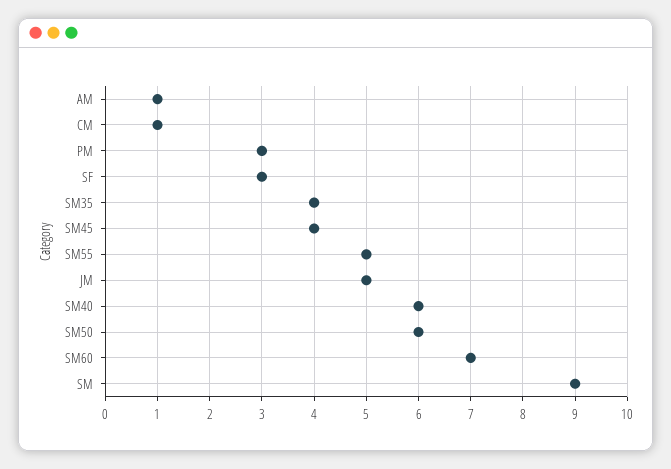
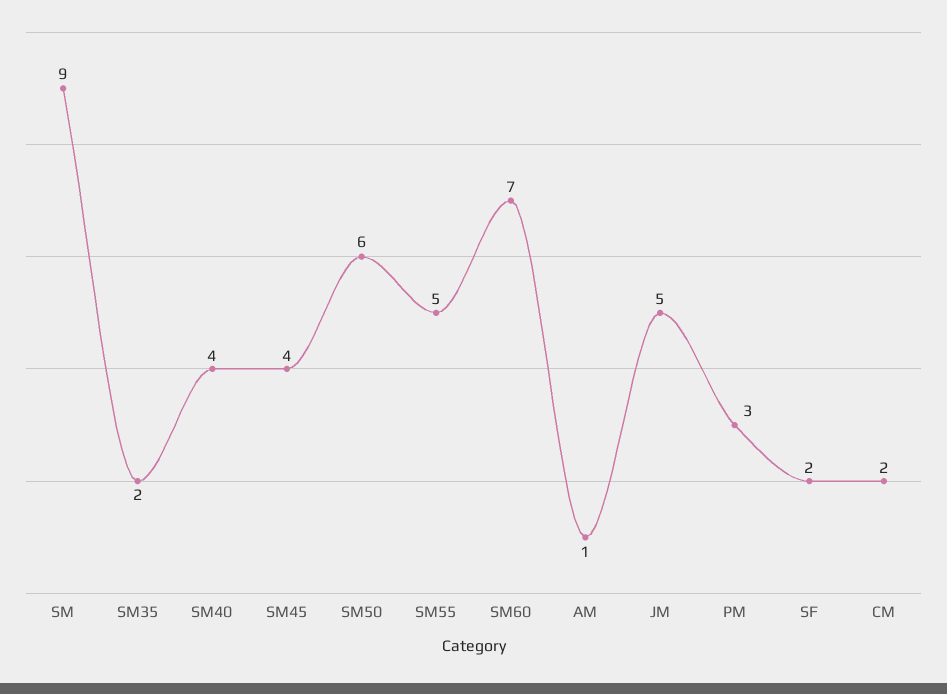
  {
    "AM": 1,
-   "CM": 1,
+   "CM": 2,
    "PM": 3,
-   "SF": 3,
+   "SF": 2,
-   "SM35": 4,
+   "SM35": 2,
    "SM45": 4,
    "SM55": 5,
    "JM": 5,
-   "SM40": 6,
+   "SM40": 4,
    "SM50": 6,
    "SM60": 7,
    "SM": 9
  }

